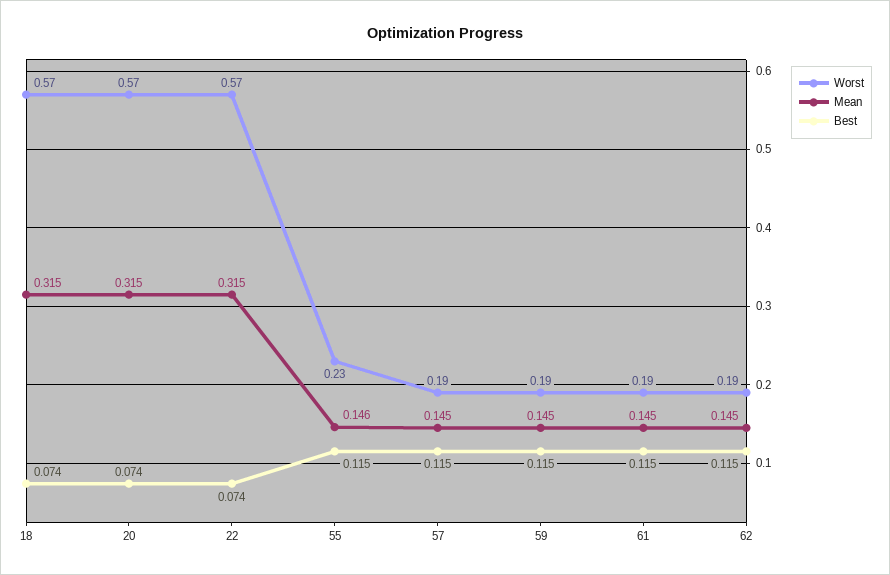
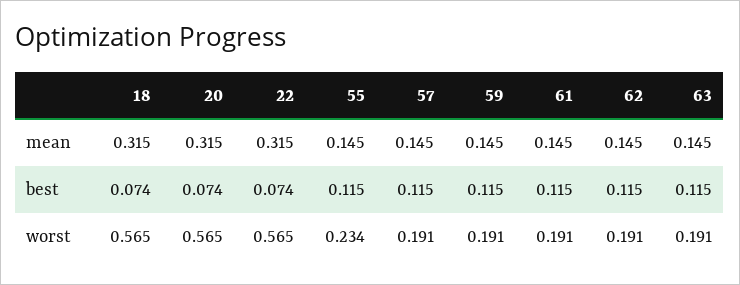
  {
    "Worst": {
      "18": 0.565,
      "20": 0.565,
      "22": 0.565,
      "55": 0.234,
      "57": 0.191,
      "59": 0.191,
      "61": 0.191,
-     "62": 0.191
+     "62": 0.191,
+     "63": 0.191
    },
    "Mean": {
      "18": 0.315,
      "20": 0.315,
      "22": 0.315,
-     "55": 0.146,
+     "55": 0.145,
      "57": 0.145,
      "59": 0.145,
      "61": 0.145,
-     "62": 0.145
+     "62": 0.145,
+     "63": 0.145
    },
    "Best": {
      "18": 0.074,
      "20": 0.074,
      "22": 0.074,
      "55": 0.115,
      "57": 0.115,
      "59": 0.115,
      "61": 0.115,
-     "62": 0.115
+     "62": 0.115,
+     "63": 0.115
    }
  }

